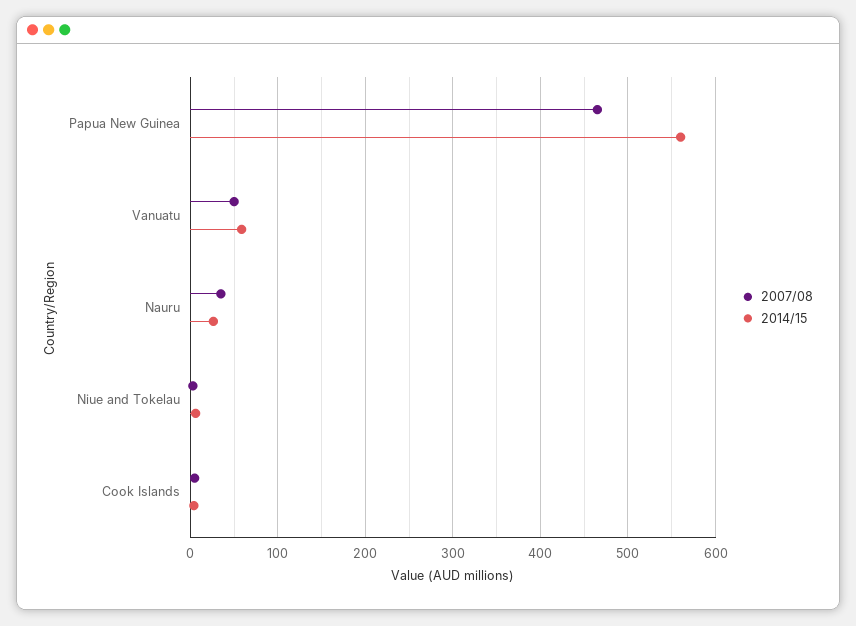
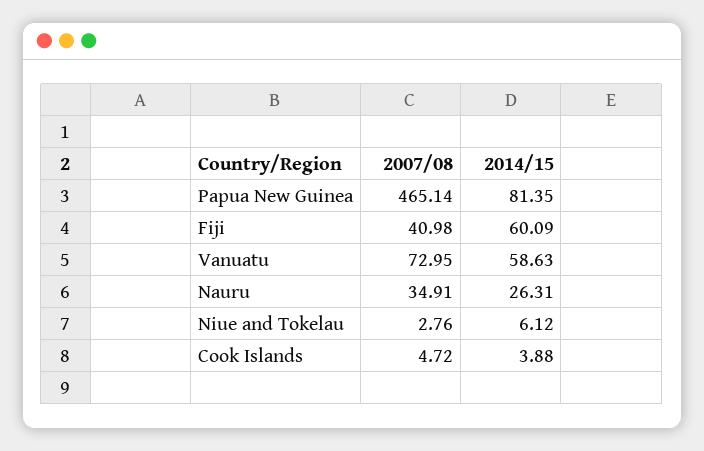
  {
    "2007/08": {
      "Papua New Guinea": 465.14,
-     "Vanuatu": 50,
+     "Vanuatu": 72.95,
      "Nauru": 34.91,
      "Niue and Tokelau": 2.76,
-     "Cook Islands": 4.72
+     "Cook Islands": 4.72,
+     "Fiji": 40.98
    },
    "2014/15": {
-     "Papua New Guinea": 560,
+     "Papua New Guinea": 81.35,
      "Vanuatu": 58.63,
      "Nauru": 26.31,
      "Niue and Tokelau": 6.12,
-     "Cook Islands": 3.88
+     "Cook Islands": 3.88,
+     "Fiji": 60.09
    }
  }

